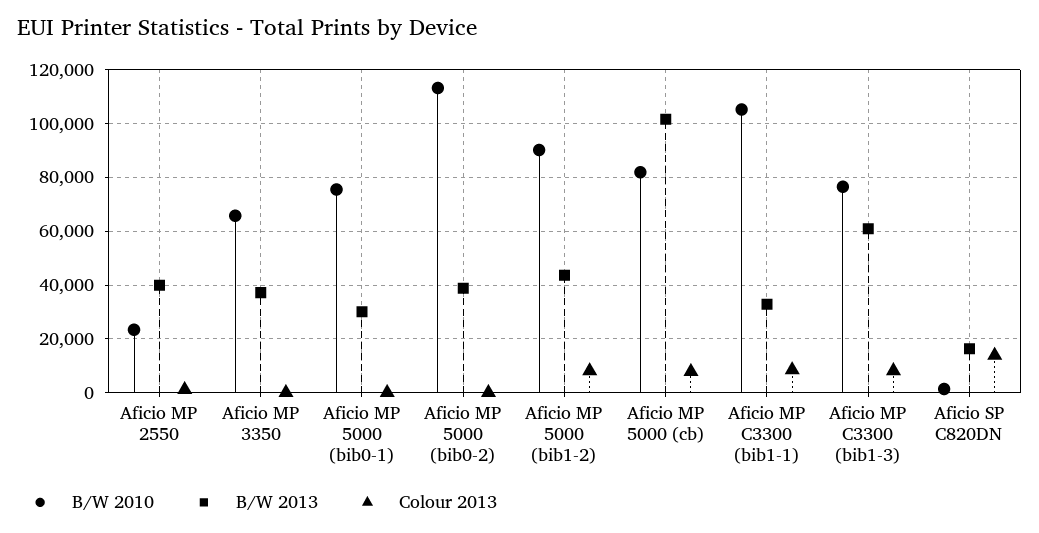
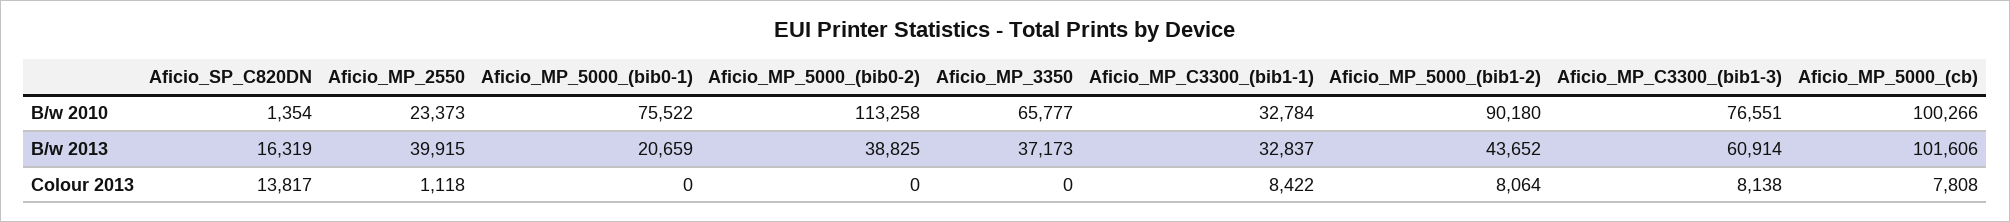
  {
    "B/W 2010": {
      "Aficio MP 2550": 23373,
      "Aficio MP 3350": 65777,
      "Aficio MP 5000 (bib0-1)": 75522,
      "Aficio MP 5000 (bib0-2)": 113258,
      "Aficio MP 5000 (bib1-2)": 90180,
-     "Aficio MP 5000 (cb)": 82500,
+     "Aficio MP 5000 (cb)": 100266,
-     "Aficio MP C3300 (bib1-1)": 105000,
+     "Aficio MP C3300 (bib1-1)": 32784,
      "Aficio MP C3300 (bib1-3)": 76551,
      "Aficio SP C820DN": 1354
    },
    "B/W 2013": {
      "Aficio MP 2550": 39915,
      "Aficio MP 3350": 37173,
-     "Aficio MP 5000 (bib0-1)": 30000,
+     "Aficio MP 5000 (bib0-1)": 20659,
      "Aficio MP 5000 (bib0-2)": 38825,
      "Aficio MP 5000 (bib1-2)": 43652,
      "Aficio MP 5000 (cb)": 101606,
      "Aficio MP C3300 (bib1-1)": 32837,
      "Aficio MP C3300 (bib1-3)": 60914,
      "Aficio SP C820DN": 16319
    },
    "Colour 2013": {
      "Aficio MP 2550": 1118,
      "Aficio MP 3350": 0,
      "Aficio MP 5000 (bib0-1)": 0,
      "Aficio MP 5000 (bib0-2)": 0,
      "Aficio MP 5000 (bib1-2)": 8064,
      "Aficio MP 5000 (cb)": 7808,
      "Aficio MP C3300 (bib1-1)": 8422,
      "Aficio MP C3300 (bib1-3)": 8138,
      "Aficio SP C820DN": 13817
    }
  }

